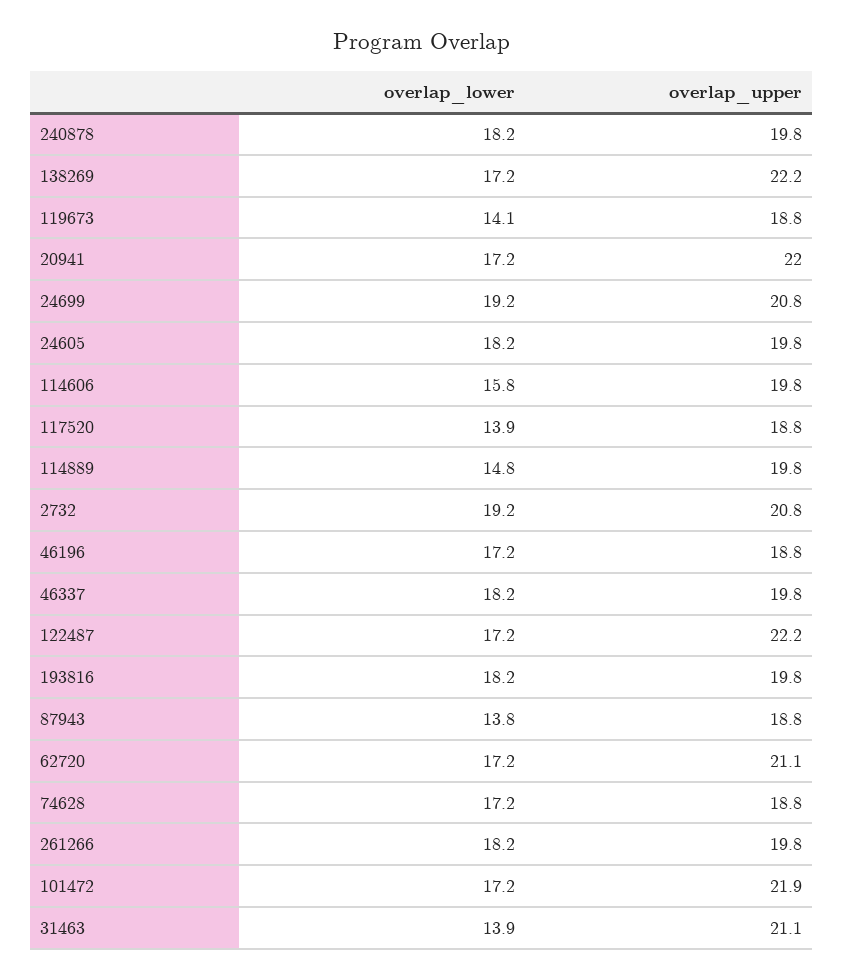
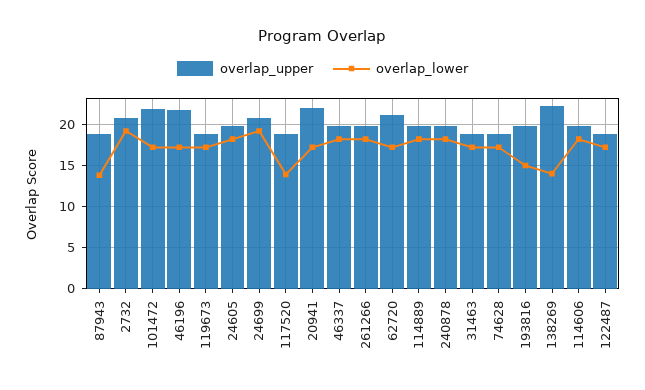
  {
    "overlap_lower": {
      "240878": 18.2,
-     "138269": 17.2,
+     "138269": 14,
-     "119673": 14.1,
+     "119673": 17,
      "20941": 17.2,
      "24699": 19.2,
      "24605": 18.2,
-     "114606": 15.8,
+     "114606": 18,
      "117520": 13.9,
-     "114889": 14.8,
+     "114889": 18,
      "2732": 19.2,
      "46196": 17.2,
      "46337": 18.2,
      "122487": 17.2,
-     "193816": 18.2,
+     "193816": 15,
      "87943": 13.8,
      "62720": 17.2,
      "74628": 17.2,
      "261266": 18.2,
      "101472": 17.2,
-     "31463": 13.9
+     "31463": 17
    },
    "overlap_upper": {
      "240878": 19.8,
      "138269": 22.2,
      "119673": 18.8,
      "20941": 22,
      "24699": 20.8,
      "24605": 19.8,
      "114606": 19.8,
      "117520": 18.8,
      "114889": 19.8,
      "2732": 20.8,
-     "46196": 18.8,
+     "46196": 22,
      "46337": 19.8,
-     "122487": 22.2,
+     "122487": 19,
      "193816": 19.8,
      "87943": 18.8,
      "62720": 21.1,
      "74628": 18.8,
      "261266": 19.8,
      "101472": 21.9,
-     "31463": 21.1
+     "31463": 19
    }
  }

